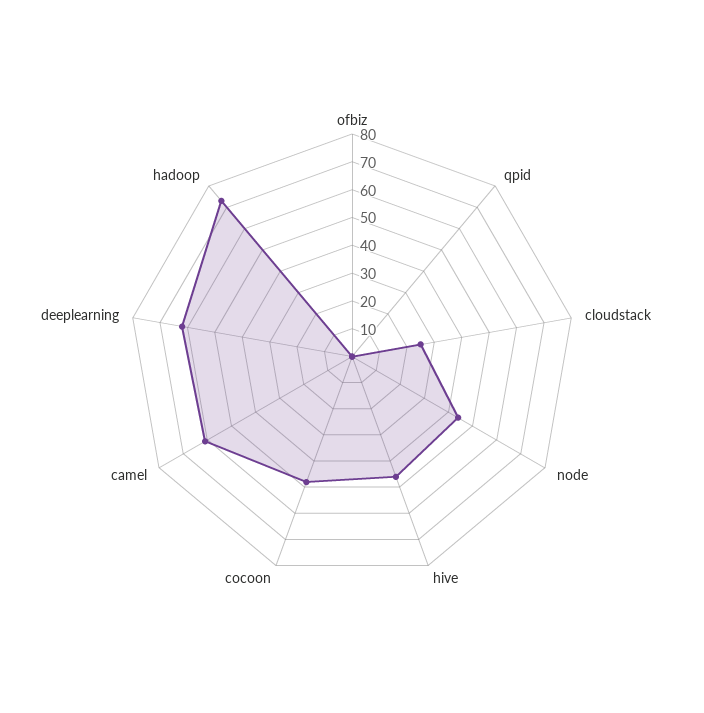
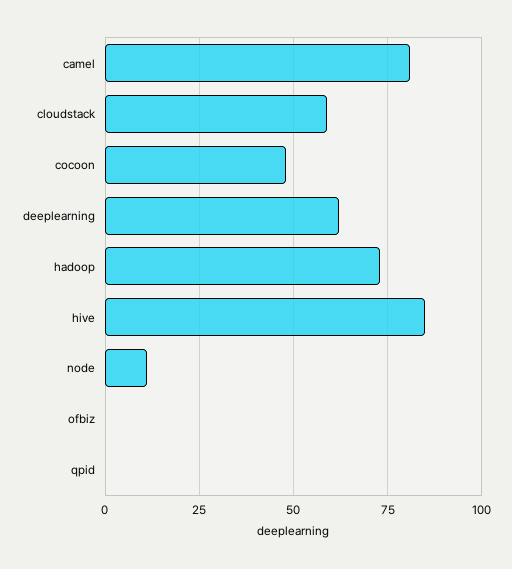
  {
    "ofbiz": 0,
    "qpid": 0,
-   "cloudstack": 25,
+   "cloudstack": 60,
-   "node": 45,
+   "node": 10,
-   "hive": 45,
+   "hive": 85,
    "cocoon": 50,
-   "camel": 60,
+   "camel": 80,
    "deeplearning": 60,
    "hadoop": 75
  }

